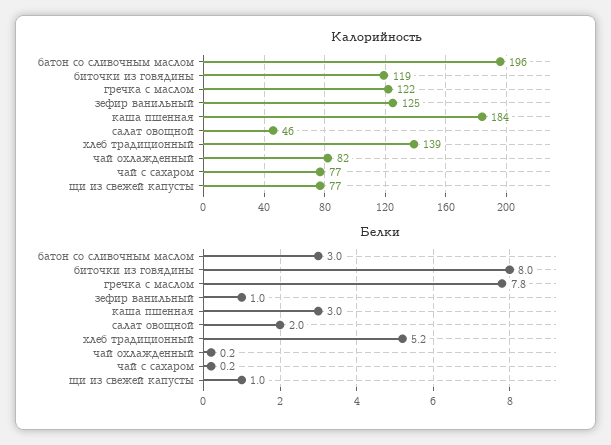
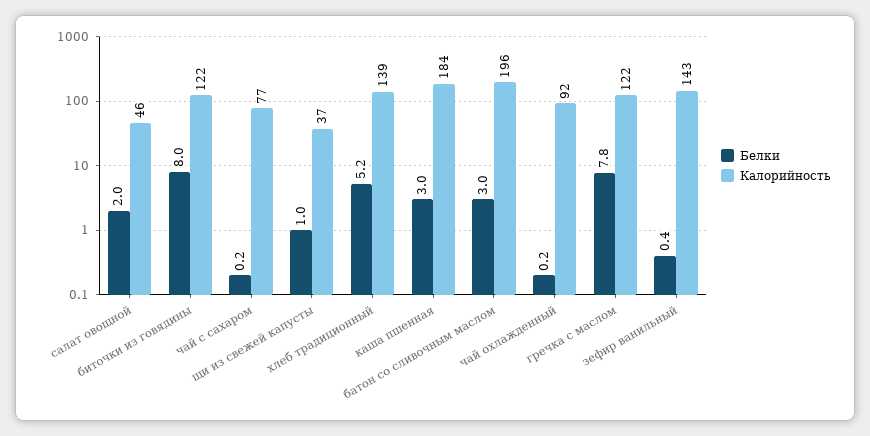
  {
    "Калорийность": {
      "батон со сливочным маслом": 196,
-     "биточки из говядины": 119,
+     "биточки из говядины": 122,
      "гречка с маслом": 122,
-     "зефир ванильный": 125,
+     "зефир ванильный": 143,
      "каша пшенная": 184,
      "салат овощной": 46,
      "хлеб традиционный": 139,
-     "чай охлажденный": 82,
+     "чай охлажденный": 92,
      "чай с сахаром": 77,
-     "щи из свежей капусты": 77
+     "щи из свежей капусты": 37
    },
    "Белки": {
      "батон со сливочным маслом": 3,
      "биточки из говядины": 8,
      "гречка с маслом": 7.8,
-     "зефир ванильный": 1,
+     "зефир ванильный": 0.4,
      "каша пшенная": 3,
      "салат овощной": 2,
      "хлеб традиционный": 5.2,
      "чай охлажденный": 0.2,
      "чай с сахаром": 0.2,
      "щи из свежей капусты": 1
    }
  }

